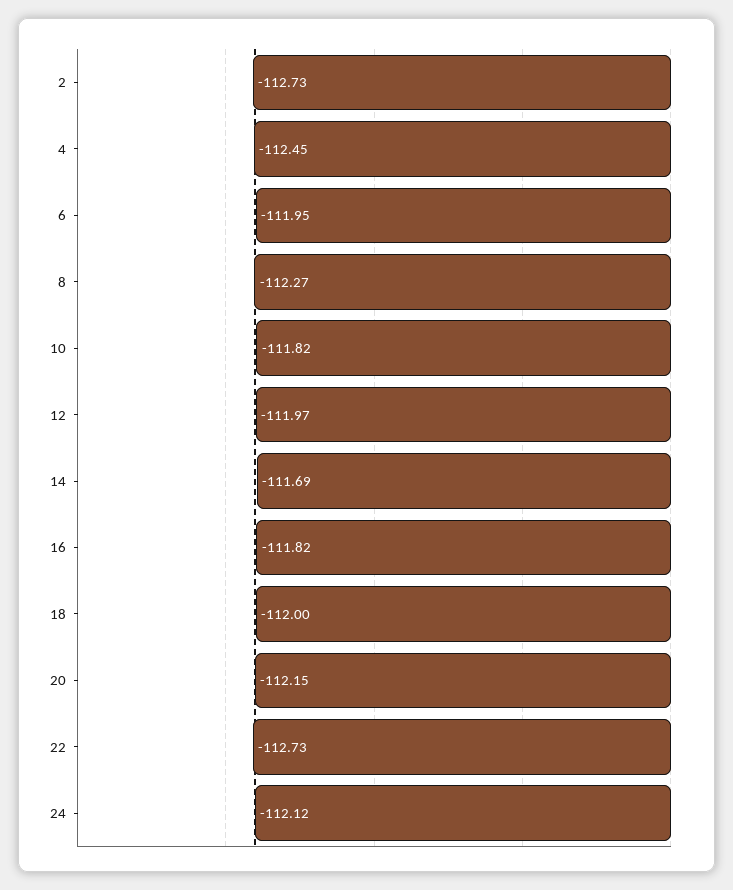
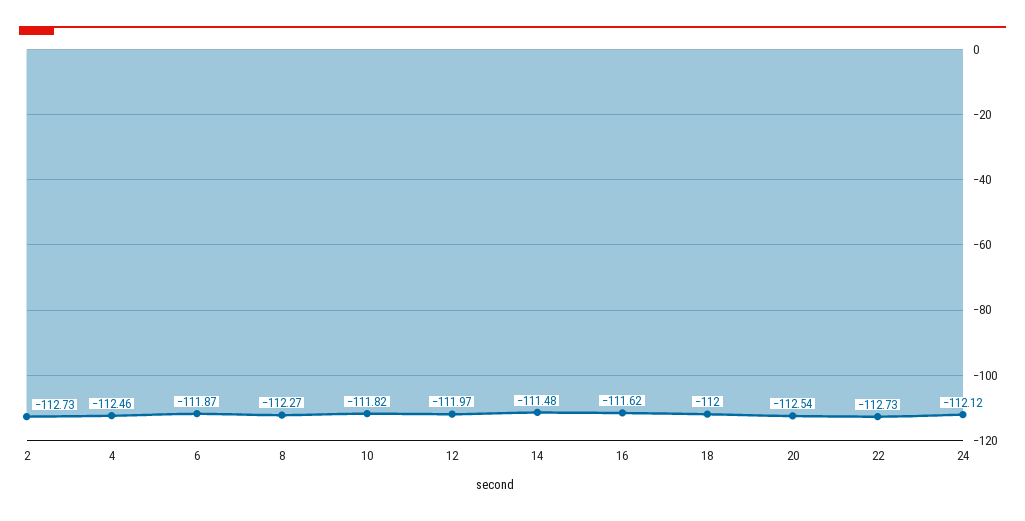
  {
    "2": -112.73,
-   "4": -112.45,
+   "4": -112.46,
-   "6": -111.95,
+   "6": -111.87,
    "8": -112.27,
    "10": -111.82,
    "12": -111.97,
-   "14": -111.69,
+   "14": -111.48,
-   "16": -111.82,
+   "16": -111.62,
    "18": -112,
-   "20": -112.15,
+   "20": -112.54,
    "22": -112.73,
    "24": -112.12
  }

